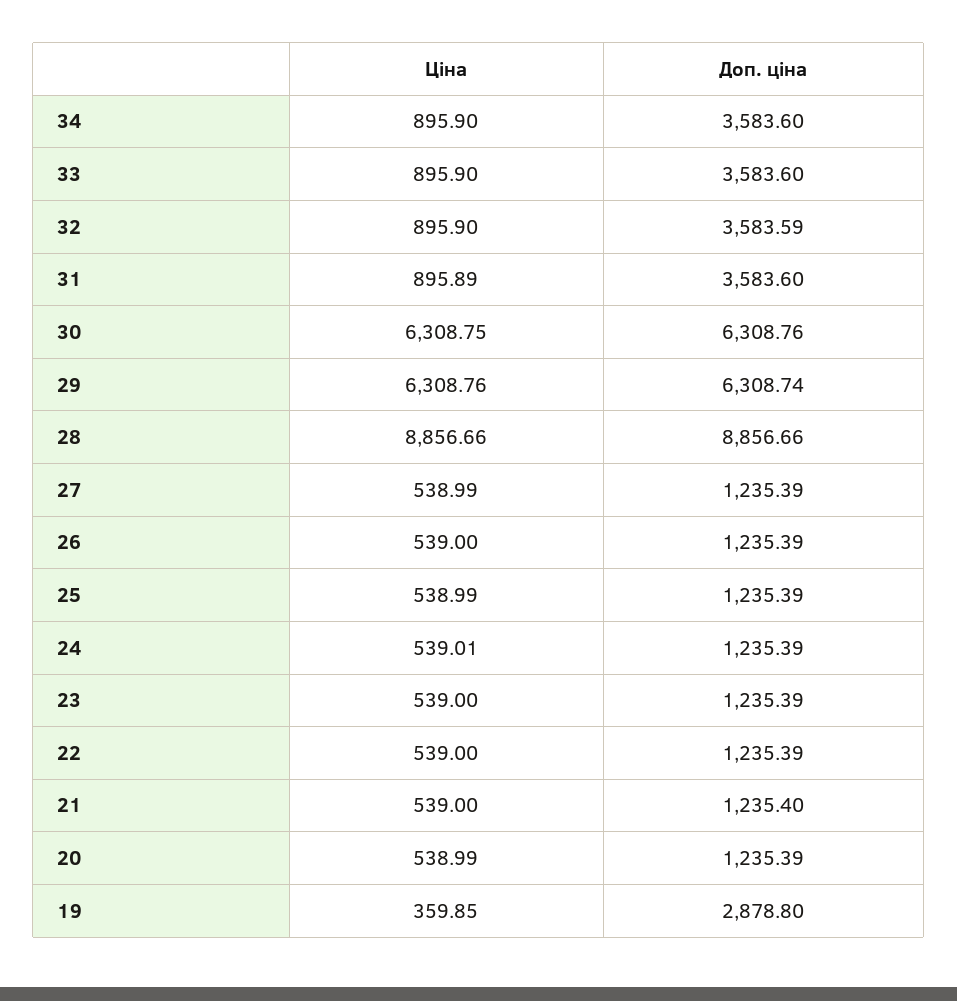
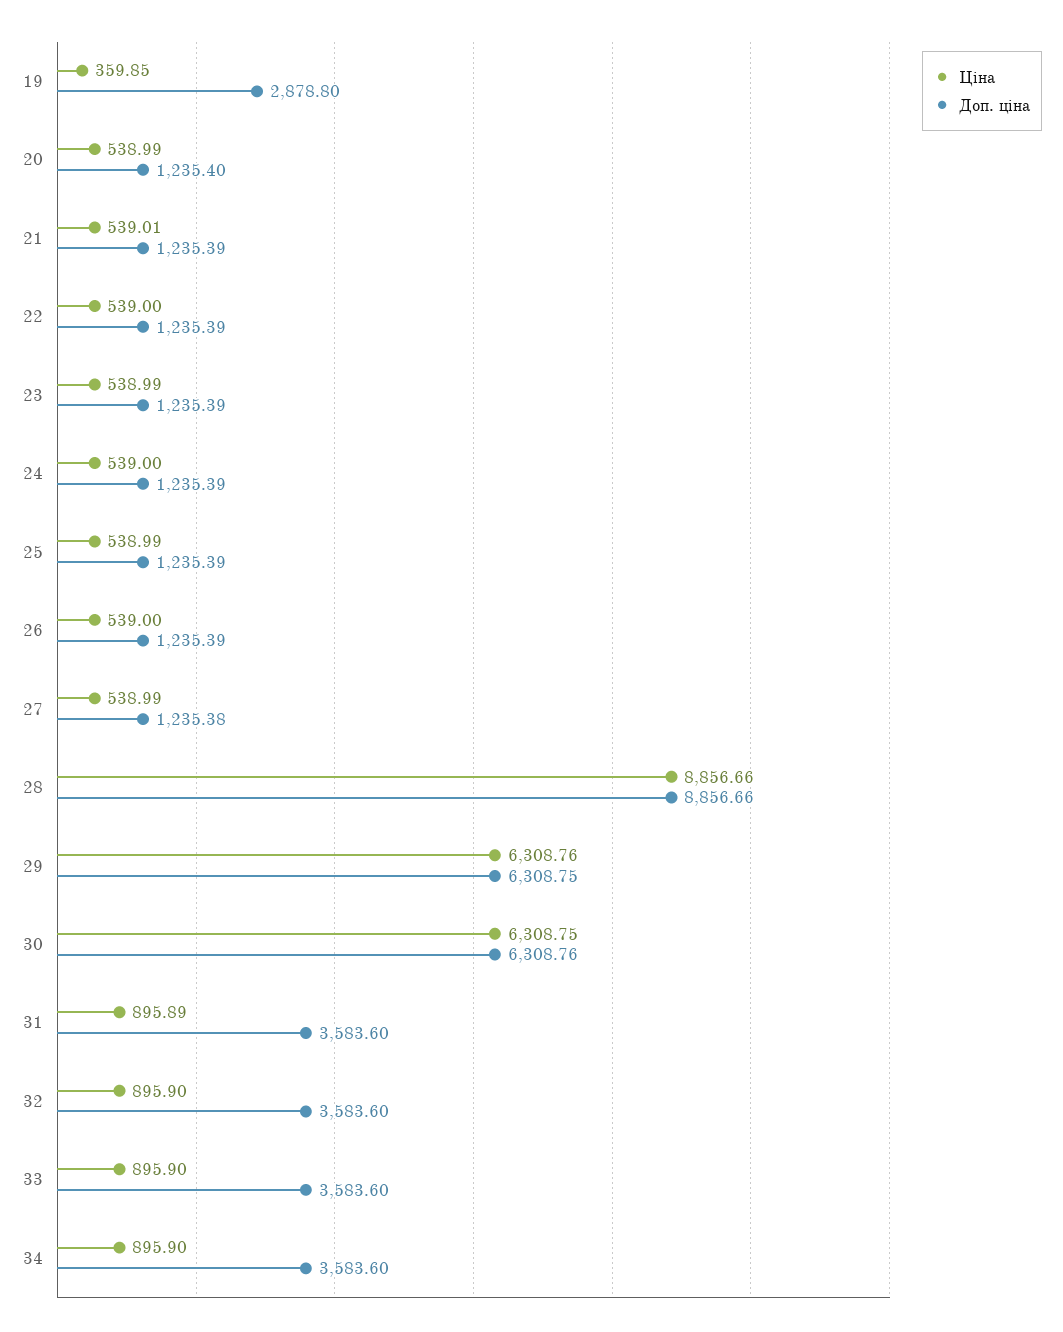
  {
    "Ціна": {
      "34": 895.9,
      "33": 895.9,
      "32": 895.9,
      "31": 895.89,
      "30": 6308.75,
      "29": 6308.76,
      "28": 8856.66,
      "27": 538.99,
      "26": 539,
      "25": 538.99,
-     "24": 539.01,
+     "24": 539,
-     "23": 539,
+     "23": 538.99,
      "22": 539,
-     "21": 539,
+     "21": 539.01,
      "20": 538.99,
      "19": 359.85
    },
    "Доп. ціна": {
      "34": 3583.6,
      "33": 3583.6,
-     "32": 3583.59,
+     "32": 3583.6,
      "31": 3583.6,
      "30": 6308.76,
-     "29": 6308.74,
+     "29": 6308.75,
      "28": 8856.66,
-     "27": 1235.39,
+     "27": 1235.38,
      "26": 1235.39,
      "25": 1235.39,
      "24": 1235.39,
      "23": 1235.39,
      "22": 1235.39,
-     "21": 1235.4,
+     "21": 1235.39,
-     "20": 1235.39,
+     "20": 1235.4,
      "19": 2878.8
    }
  }

